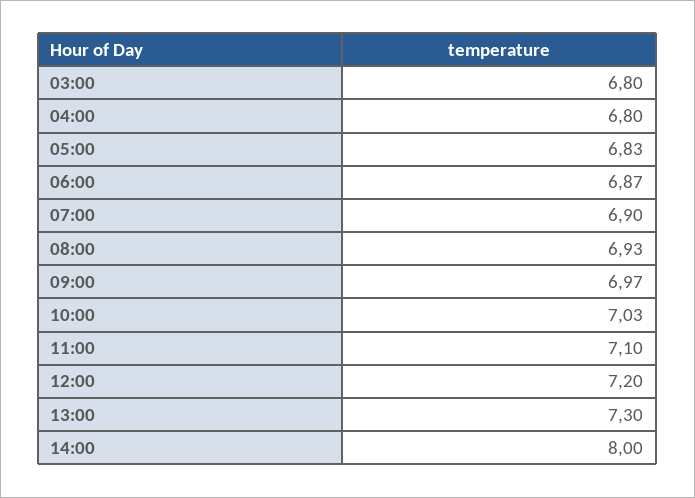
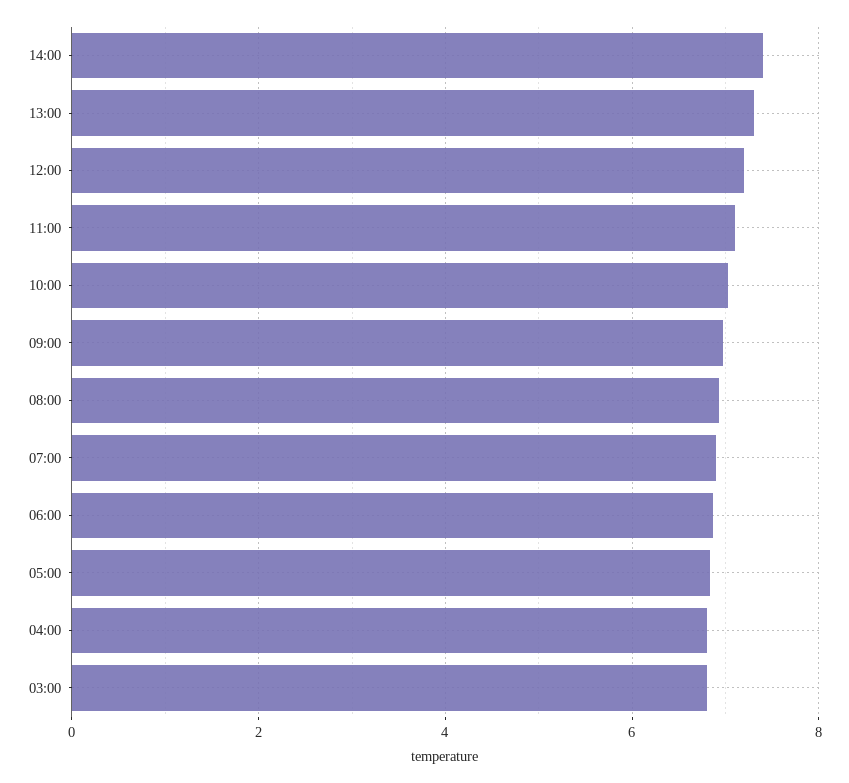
  {
    "03:00": 6.8,
    "04:00": 6.8,
    "05:00": 6.83,
    "06:00": 6.87,
    "07:00": 6.9,
    "08:00": 6.93,
    "09:00": 6.97,
    "10:00": 7.03,
    "11:00": 7.1,
    "12:00": 7.2,
    "13:00": 7.3,
-   "14:00": 8
+   "14:00": 7.4
  }

